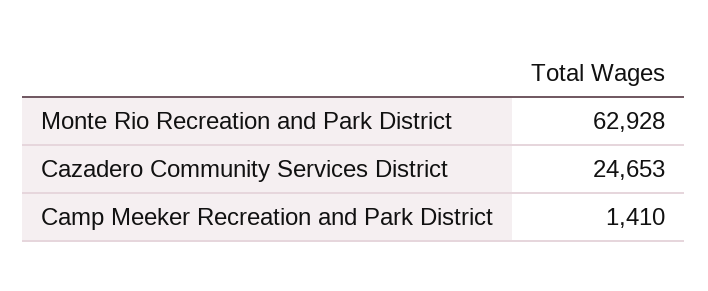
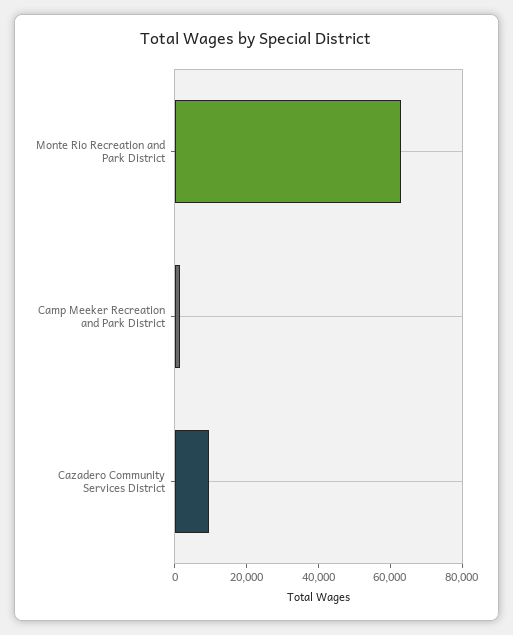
  {
    "Monte Rio Recreation and Park District": 62928,
-   "Cazadero Community Services District": 24653,
+   "Cazadero Community Services District": 10000,
    "Camp Meeker Recreation and Park District": 1410
  }

